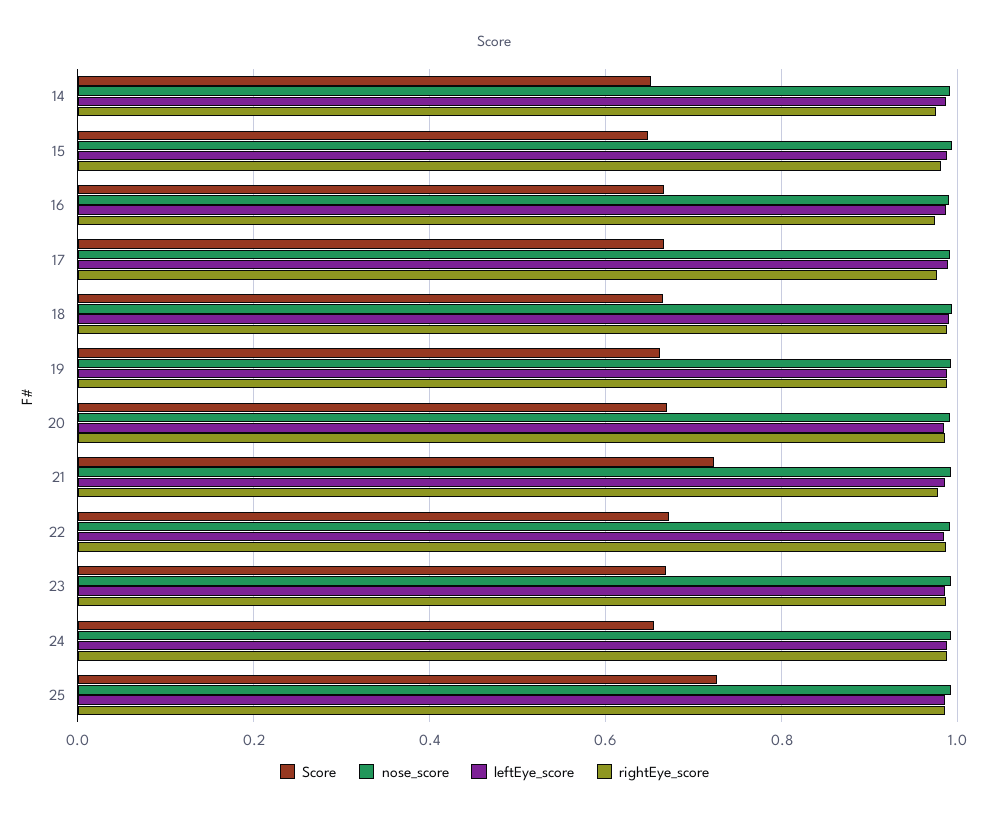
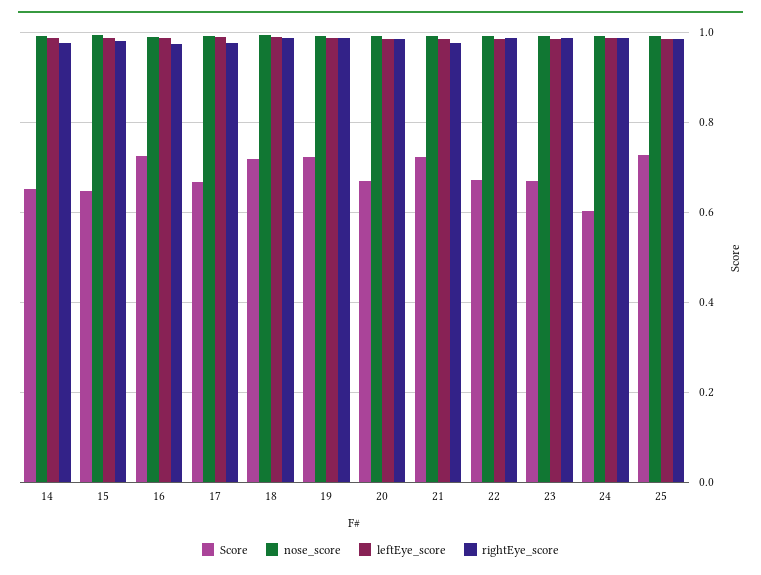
  {
    "Score": {
      "14": 0.66,
      "15": 0.64,
-     "16": 0.66,
+     "16": 0.72,
      "17": 0.66,
-     "18": 0.66,
+     "18": 0.72,
-     "19": 0.66,
+     "19": 0.72,
      "20": 0.66,
      "21": 0.72,
      "22": 0.68,
      "23": 0.66,
-     "24": 0.66,
+     "24": 0.6,
      "25": 0.72
    },
    "nose_score": {
      "14": 1,
      "15": 1,
      "16": 1,
      "17": 1,
      "18": 1,
      "19": 1,
      "20": 1,
      "21": 1,
      "22": 1,
      "23": 1,
      "24": 1,
      "25": 1
    },
    "leftEye_score": {
      "14": 0.98,
      "15": 0.98,
      "16": 0.98,
      "17": 0.98,
      "18": 1,
      "19": 0.98,
      "20": 0.98,
      "21": 0.98,
      "22": 0.98,
      "23": 0.98,
      "24": 0.98,
      "25": 0.98
    },
    "rightEye_score": {
      "14": 0.98,
      "15": 0.98,
      "16": 0.98,
      "17": 0.98,
      "18": 0.98,
      "19": 0.98,
      "20": 0.98,
      "21": 0.98,
      "22": 0.98,
      "23": 0.98,
      "24": 0.98,
      "25": 0.98
    }
  }

